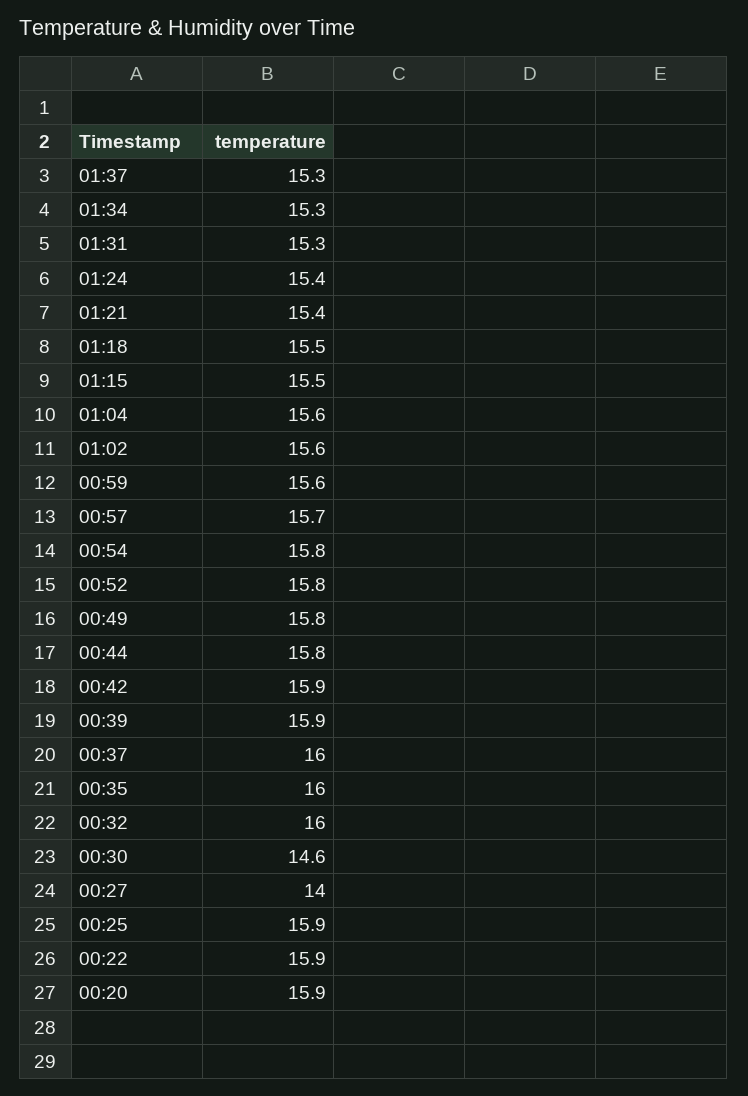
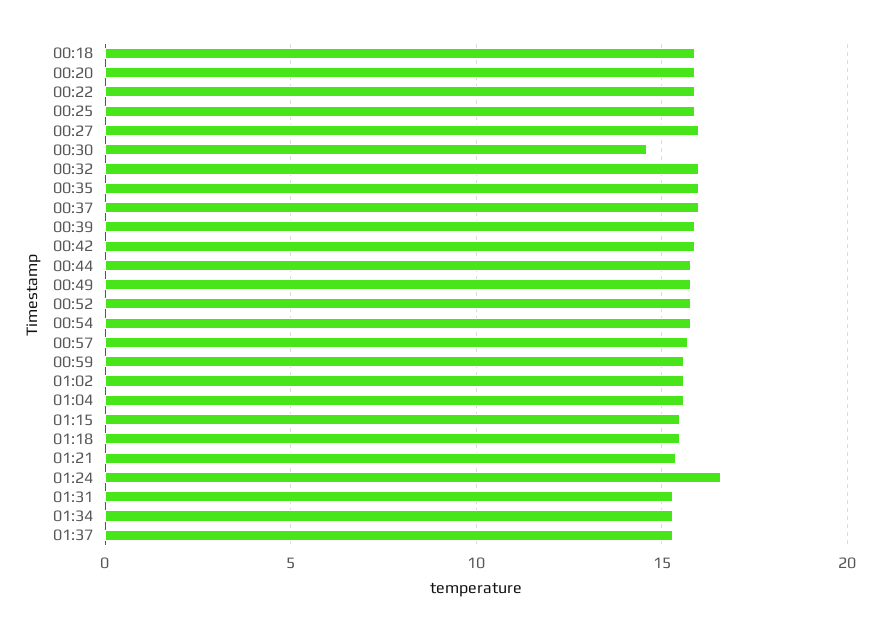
  {
    "01:37": 15.3,
    "01:34": 15.3,
    "01:31": 15.3,
-   "01:24": 15.4,
+   "01:24": 16.5,
    "01:21": 15.4,
    "01:18": 15.5,
    "01:15": 15.5,
    "01:04": 15.6,
    "01:02": 15.6,
    "00:59": 15.6,
    "00:57": 15.7,
    "00:54": 15.8,
    "00:52": 15.8,
    "00:49": 15.8,
    "00:44": 15.8,
    "00:42": 15.9,
    "00:39": 15.9,
    "00:37": 16,
    "00:35": 16,
    "00:32": 16,
    "00:30": 14.6,
-   "00:27": 14,
+   "00:27": 16,
    "00:25": 15.9,
    "00:22": 15.9,
-   "00:20": 15.9
+   "00:20": 15.9,
+   "00:18": 16
  }

